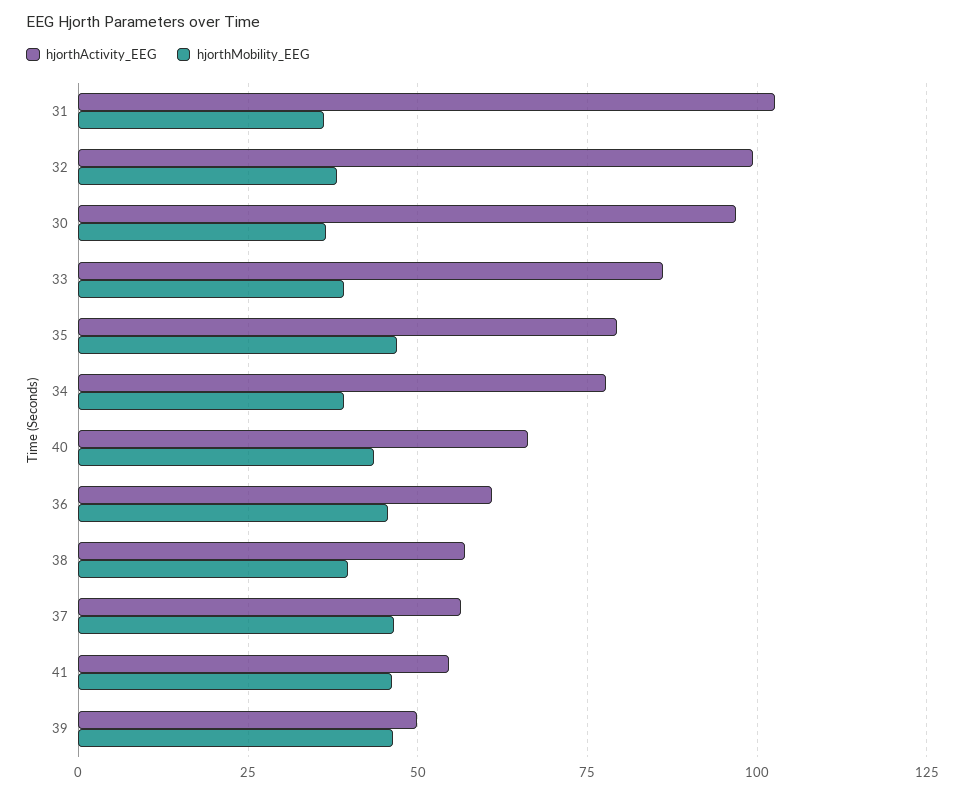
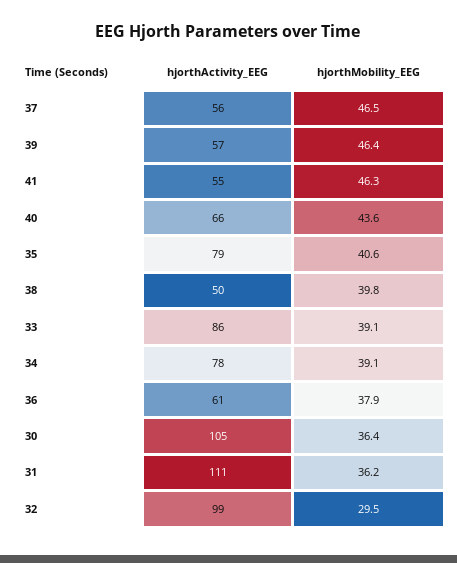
  {
    "hjorthActivity_EEG": {
-     "31": 102.5,
+     "31": 111,
      "32": 99,
-     "30": 97.5,
+     "30": 105,
      "33": 86,
      "35": 79,
      "34": 78,
      "40": 66,
      "36": 61,
-     "38": 57.5,
+     "38": 50,
      "37": 56,
      "41": 55,
-     "39": 50
+     "39": 57
    },
    "hjorthMobility_EEG": {
      "31": 36.2,
-     "32": 37.5,
+     "32": 29.5,
      "30": 36.4,
      "33": 39.1,
-     "35": 47.5,
+     "35": 40.6,
      "34": 39.1,
      "40": 43.6,
-     "36": 45,
+     "36": 37.9,
      "38": 39.8,
      "37": 46.5,
      "41": 46.3,
      "39": 46.4
    }
  }

